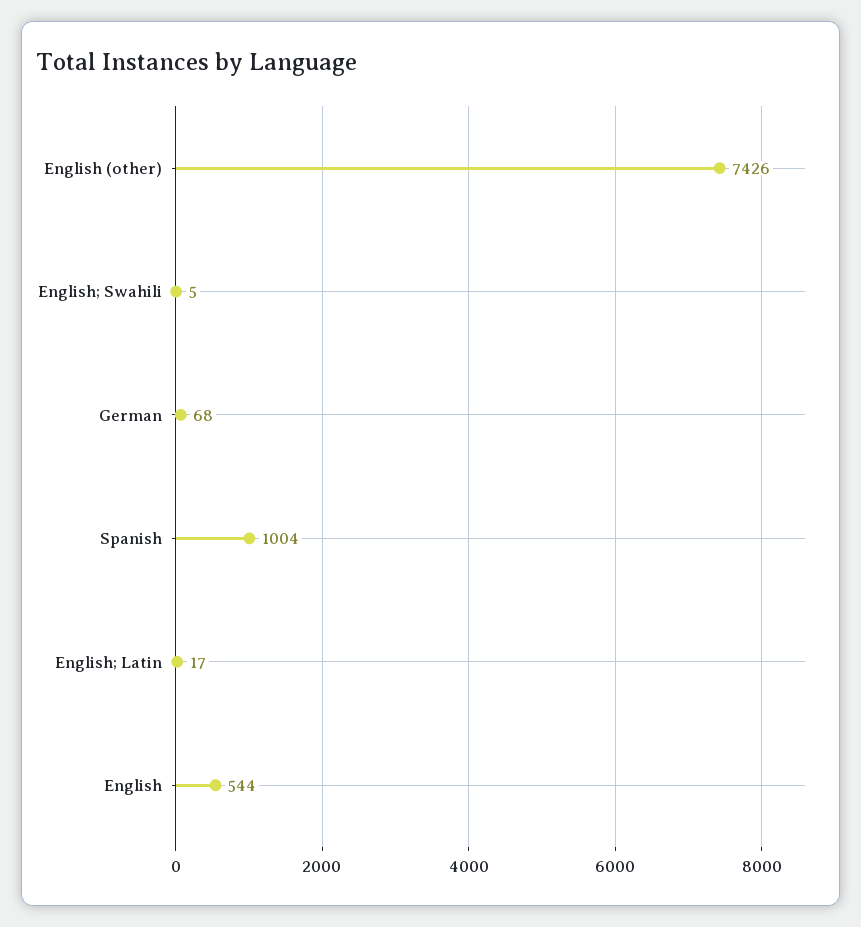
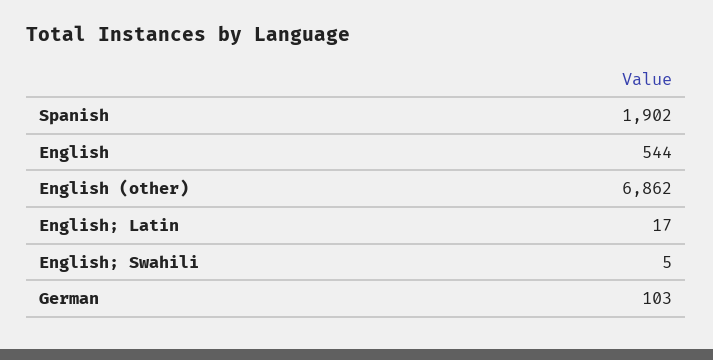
  {
-   "English (other)": 7426,
+   "English (other)": 6862,
    "English; Swahili": 5,
-   "German": 68,
+   "German": 103,
-   "Spanish": 1004,
+   "Spanish": 1902,
    "English; Latin": 17,
    "English": 544
  }

